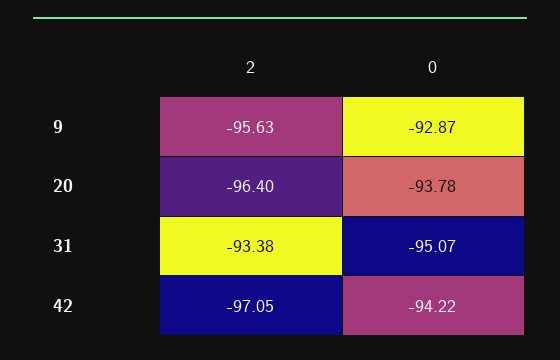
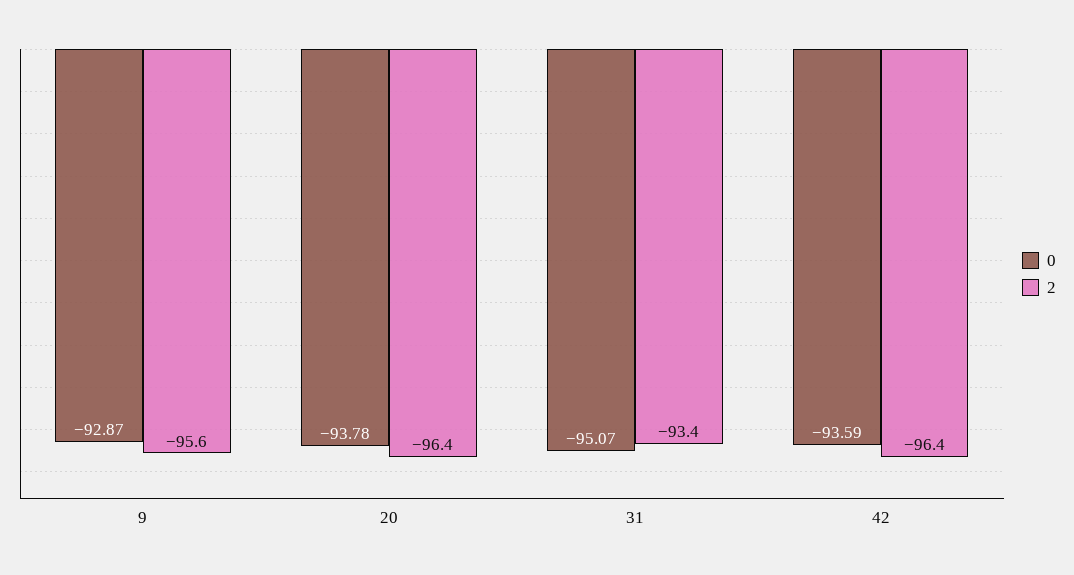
  {
    "2": {
      "9": -95.63,
      "20": -96.4,
      "31": -93.38,
-     "42": -97.05
+     "42": -96.4
    },
    "0": {
      "9": -92.87,
      "20": -93.78,
      "31": -95.07,
-     "42": -94.22
+     "42": -93.59
    }
  }

